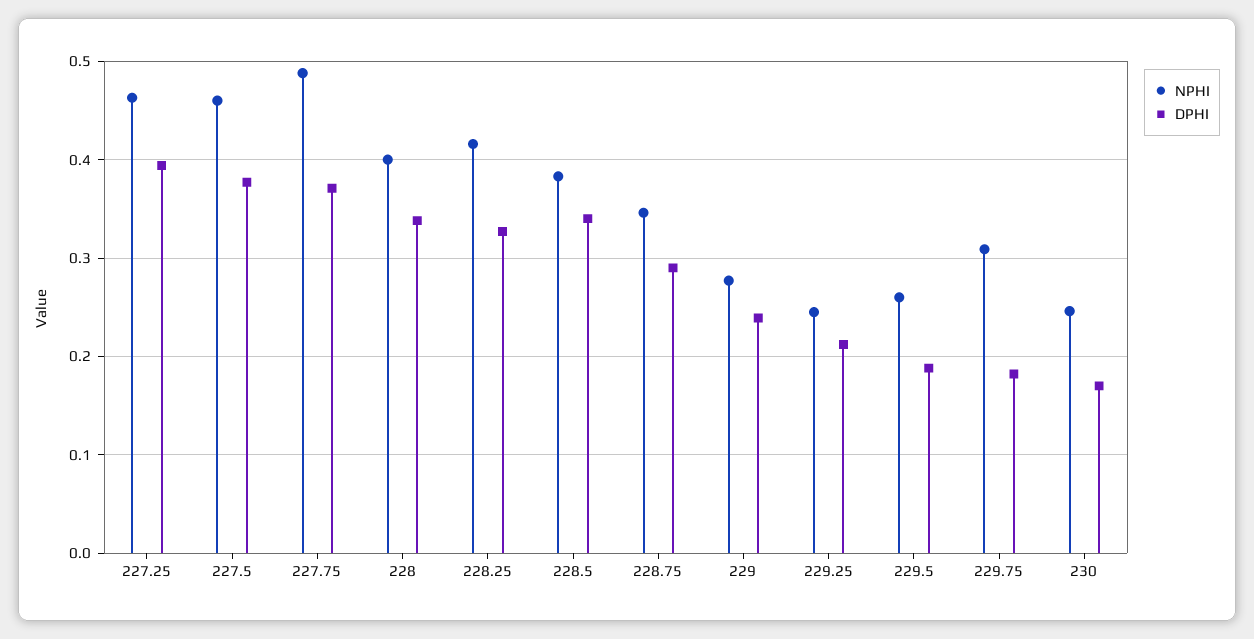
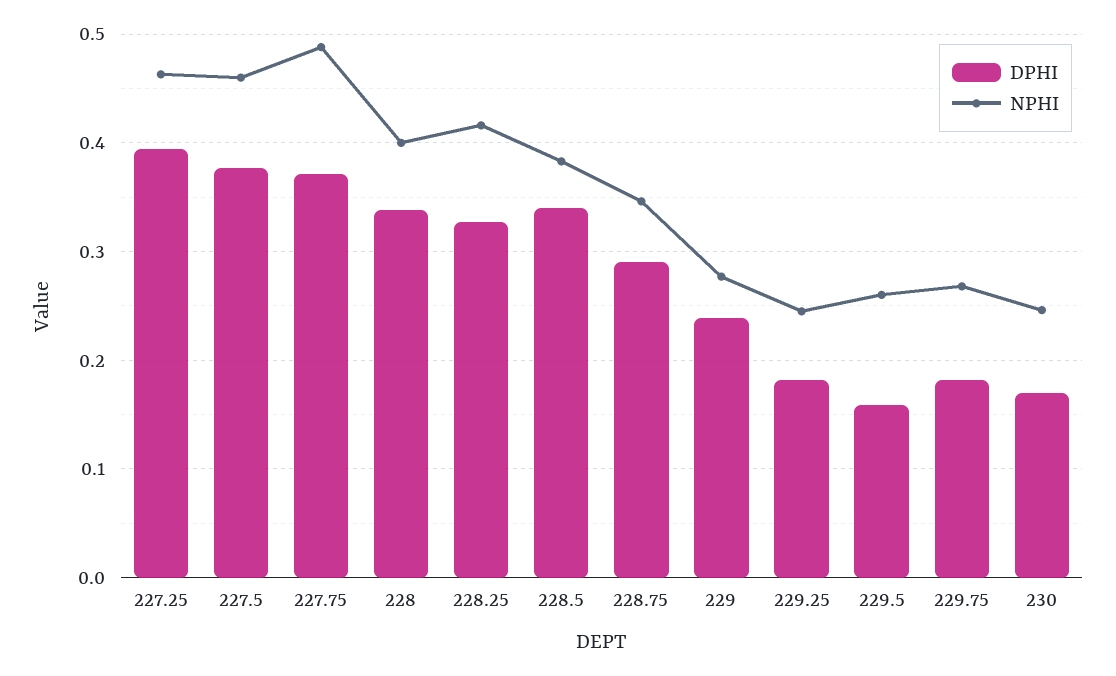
  {
    "NPHI": {
      "227.25": 0.46,
      "227.5": 0.46,
      "227.75": 0.49,
      "228": 0.4,
      "228.25": 0.42,
      "228.5": 0.38,
      "228.75": 0.35,
      "229": 0.28,
      "229.25": 0.25,
      "229.5": 0.26,
-     "229.75": 0.31,
+     "229.75": 0.27,
      "230": 0.25
    },
    "DPHI": {
      "227.25": 0.39,
      "227.5": 0.38,
      "227.75": 0.37,
      "228": 0.34,
      "228.25": 0.33,
      "228.5": 0.34,
      "228.75": 0.29,
      "229": 0.24,
-     "229.25": 0.21,
+     "229.25": 0.18,
-     "229.5": 0.19,
+     "229.5": 0.16,
      "229.75": 0.18,
      "230": 0.17
    }
  }

